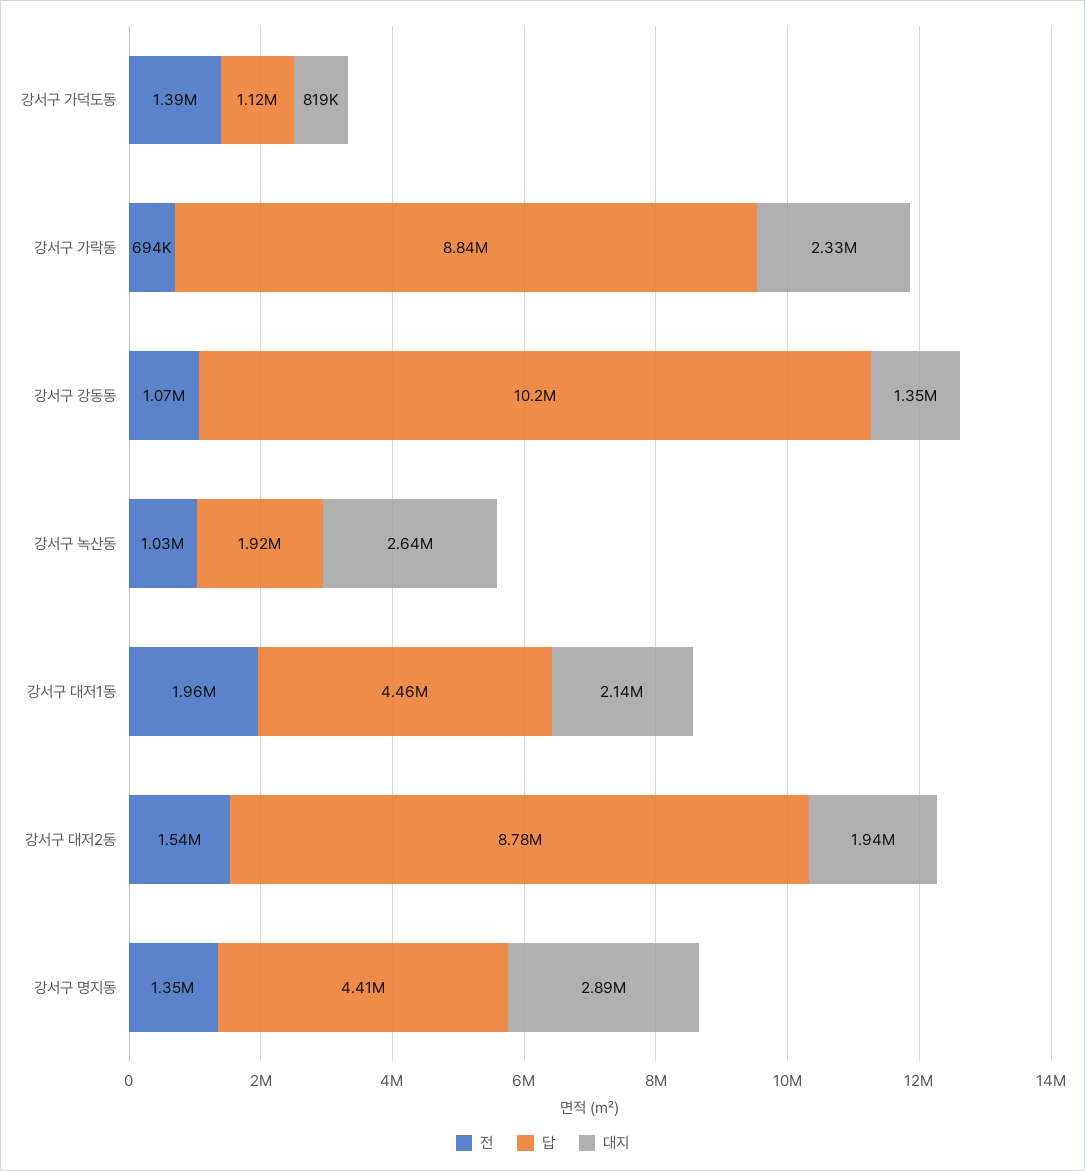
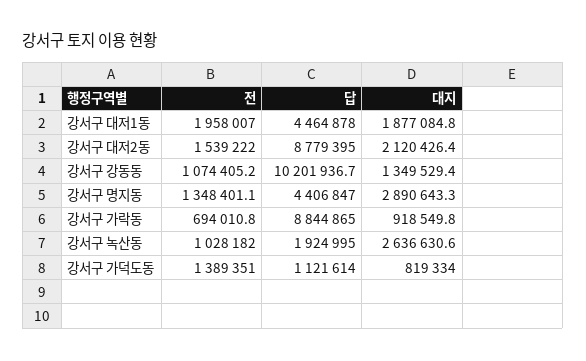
  {
    "전": {
      "강서구 가덕도동": 1389351,
      "강서구 가락동": 694010.8,
      "강서구 강동동": 1074405.2,
      "강서구 녹산동": 1028182,
      "강서구 대저1동": 1958007,
      "강서구 대저2동": 1539222,
      "강서구 명지동": 1348401.1
    },
    "답": {
      "강서구 가덕도동": 1121614,
      "강서구 가락동": 8844865,
      "강서구 강동동": 10201936.7,
      "강서구 녹산동": 1924995,
      "강서구 대저1동": 4464878,
      "강서구 대저2동": 8779395,
      "강서구 명지동": 4406847
    },
    "대지": {
      "강서구 가덕도동": 819334,
-     "강서구 가락동": 2330000,
+     "강서구 가락동": 918549.8,
      "강서구 강동동": 1349529.4,
      "강서구 녹산동": 2636630.6,
-     "강서구 대저1동": 2140000,
+     "강서구 대저1동": 1877084.8,
-     "강서구 대저2동": 1940000,
+     "강서구 대저2동": 2120426.4,
      "강서구 명지동": 2890643.3
    }
  }

